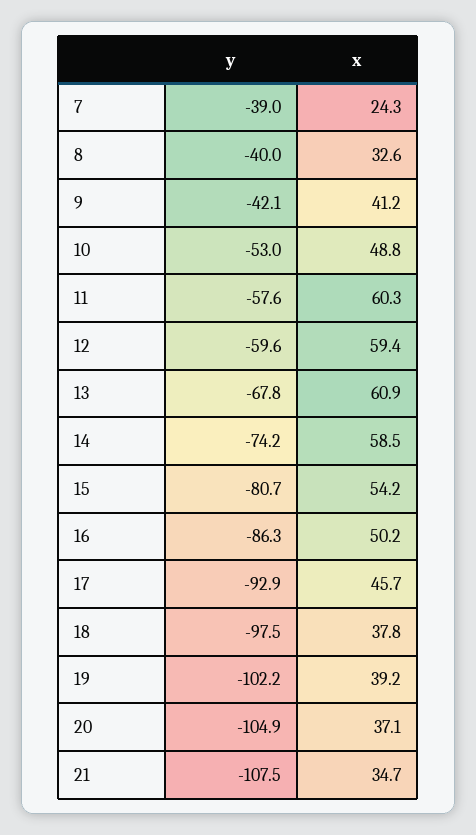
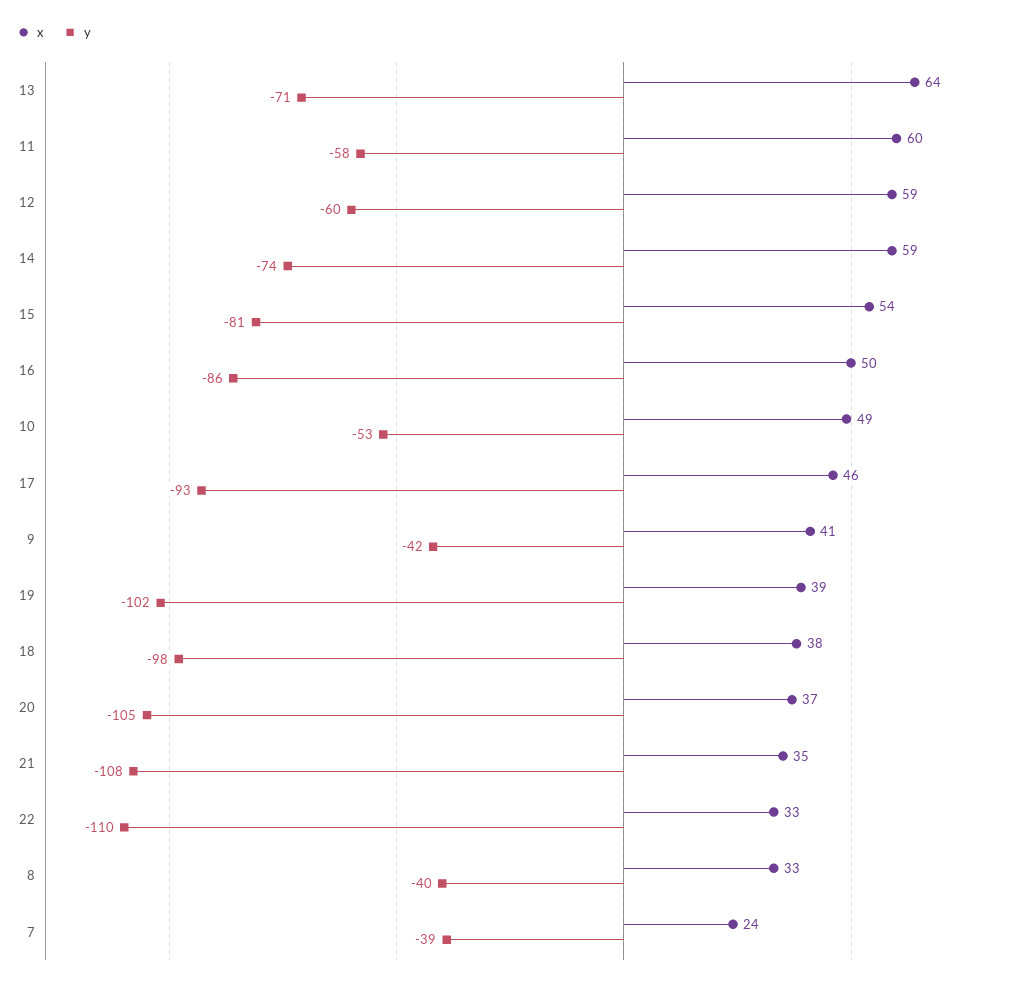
  {
    "y": {
      "7": -39,
      "8": -40,
      "9": -42.1,
      "10": -53,
      "11": -57.6,
      "12": -59.6,
-     "13": -67.8,
+     "13": -71,
      "14": -74.2,
      "15": -80.7,
      "16": -86.3,
      "17": -92.9,
      "18": -97.5,
      "19": -102.2,
      "20": -104.9,
-     "21": -107.5
+     "21": -107.5,
+     "22": -110
    },
    "x": {
      "7": 24.3,
      "8": 32.6,
      "9": 41.2,
      "10": 48.8,
      "11": 60.3,
      "12": 59.4,
-     "13": 60.9,
+     "13": 64,
      "14": 58.5,
      "15": 54.2,
      "16": 50.2,
      "17": 45.7,
      "18": 37.8,
      "19": 39.2,
      "20": 37.1,
-     "21": 34.7
+     "21": 34.7,
+     "22": 33
    }
  }

